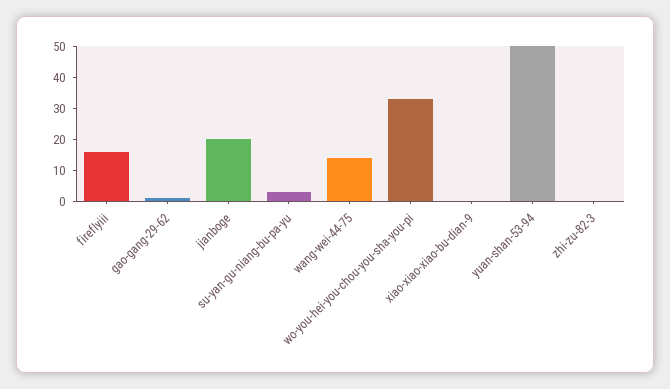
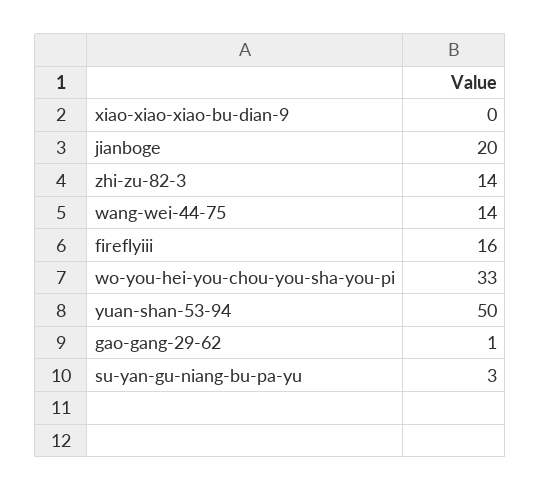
  {
    "fireflyiii": 16,
    "gao-gang-29-62": 1,
    "jianboge": 20,
    "su-yan-gu-niang-bu-pa-yu": 3,
    "wang-wei-44-75": 14,
    "wo-you-hei-you-chou-you-sha-you-pi": 33,
    "xiao-xiao-xiao-bu-dian-9": 0,
    "yuan-shan-53-94": 50,
-   "zhi-zu-82-3": 0
+   "zhi-zu-82-3": 14
  }

